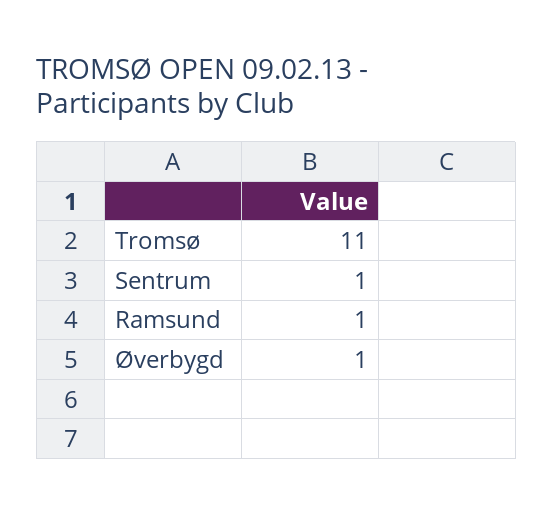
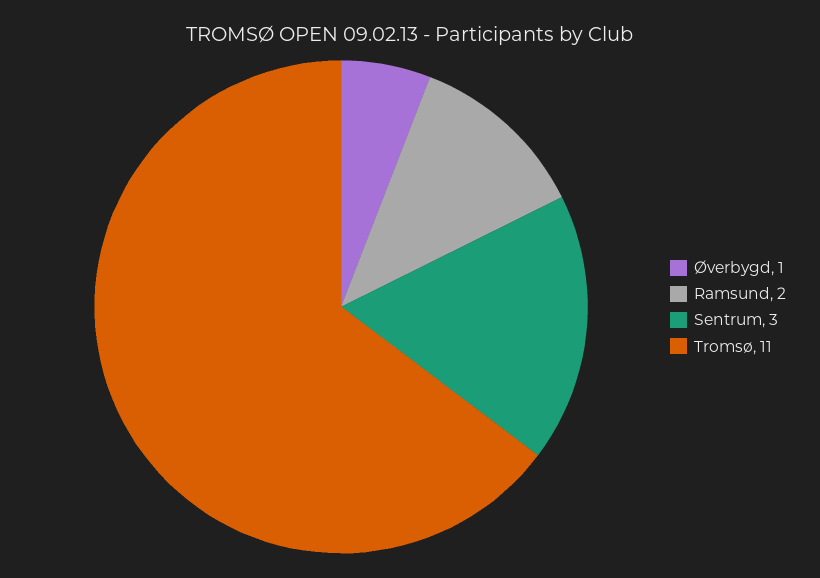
  {
    "Tromsø": 11,
-   "Sentrum": 1,
+   "Sentrum": 3,
-   "Ramsund": 1,
+   "Ramsund": 2,
    "Øverbygd": 1
  }

